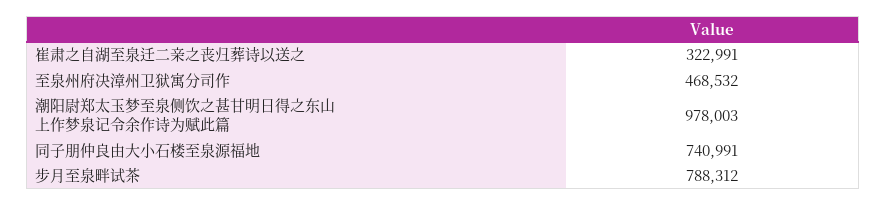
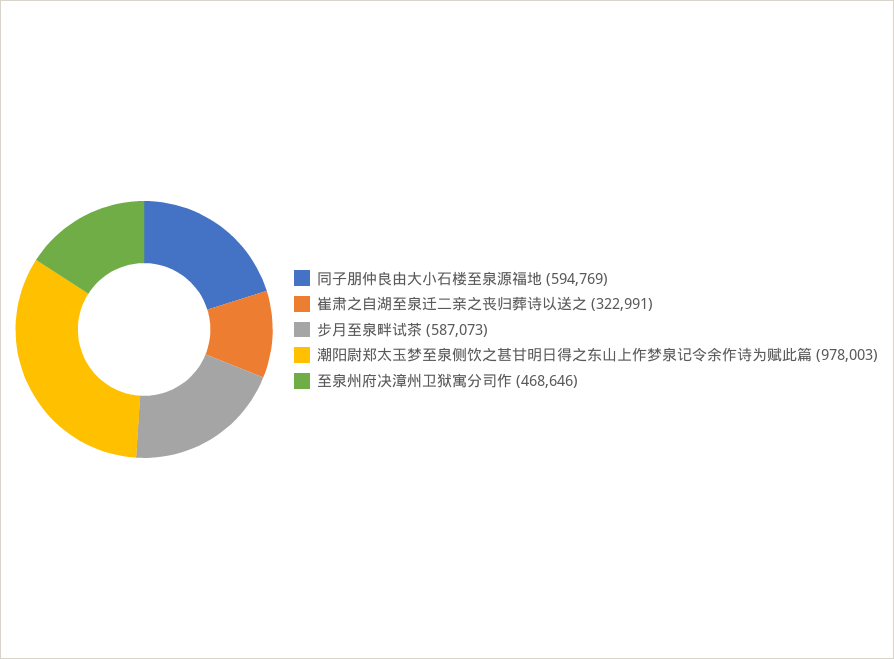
  {
    "崔肃之自湖至泉迁二亲之丧归葬诗以送之": 322991,
-   "至泉州府决漳州卫狱寓分司作": 468532,
+   "至泉州府决漳州卫狱寓分司作": 468646,
    "潮阳尉郑太玉梦至泉侧饮之甚甘明日得之东山上作梦泉记令余作诗为赋此篇": 978003,
-   "同子朋仲良由大小石楼至泉源福地": 740991,
+   "同子朋仲良由大小石楼至泉源福地": 594769,
-   "步月至泉畔试茶": 788312
+   "步月至泉畔试茶": 587073
  }

